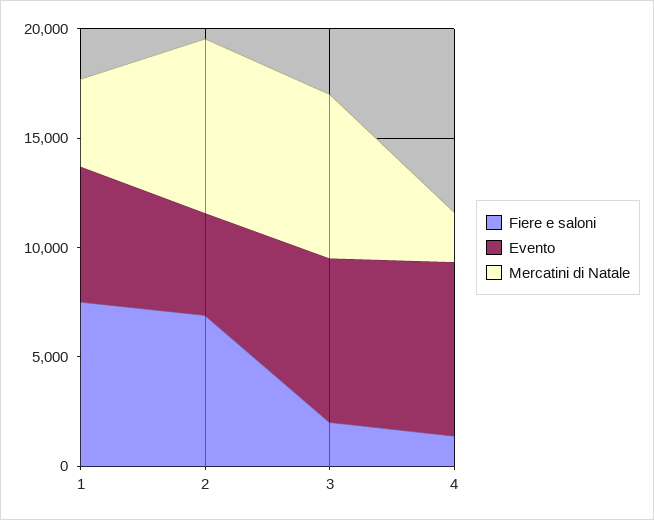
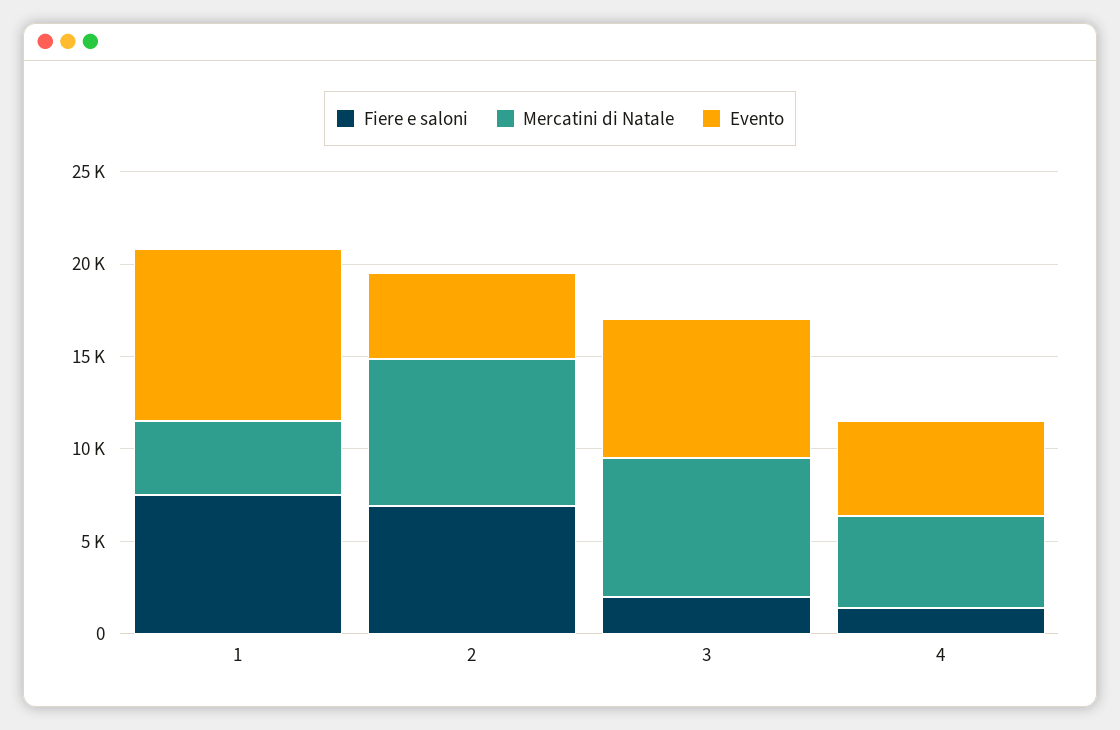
  {
    "Fiere e saloni": {
      "1": 8000,
      "2": 7000,
      "3": 2000,
      "4": 1000
    },
    "Evento": {
-     "1": 6000,
+     "1": 9000,
      "2": 5000,
      "3": 8000,
-     "4": 8000
+     "4": 5000
    },
    "Mercatini di Natale": {
      "1": 4000,
      "2": 8000,
      "3": 8000,
-     "4": 2000
+     "4": 5000
    }
  }

